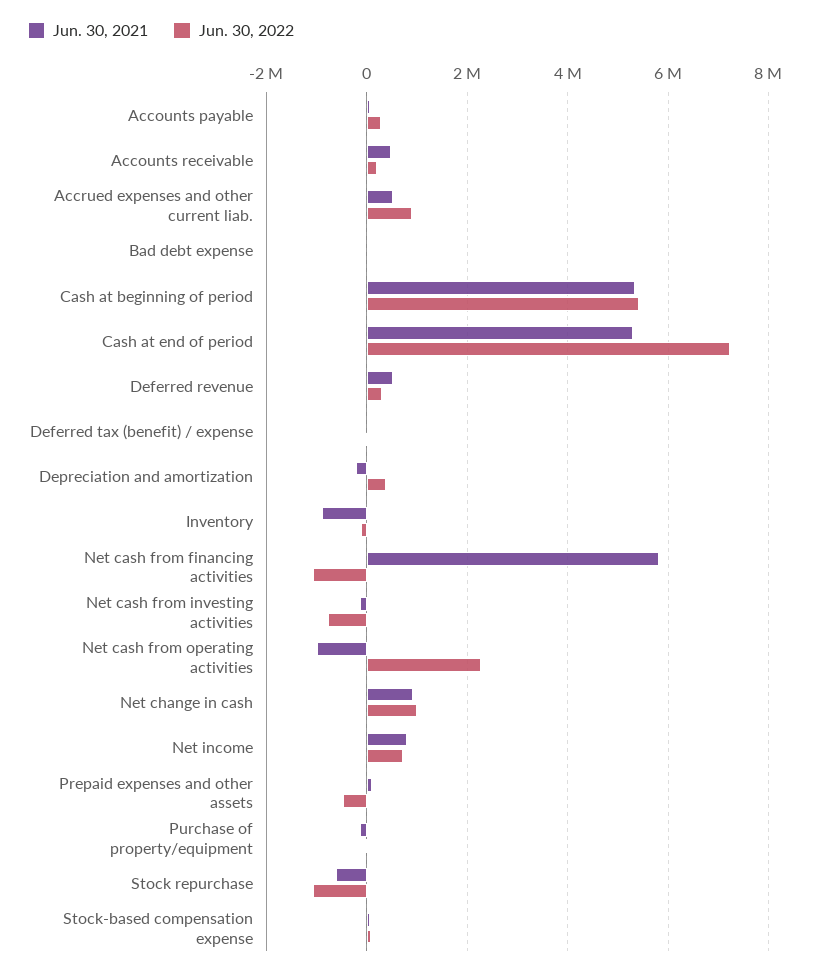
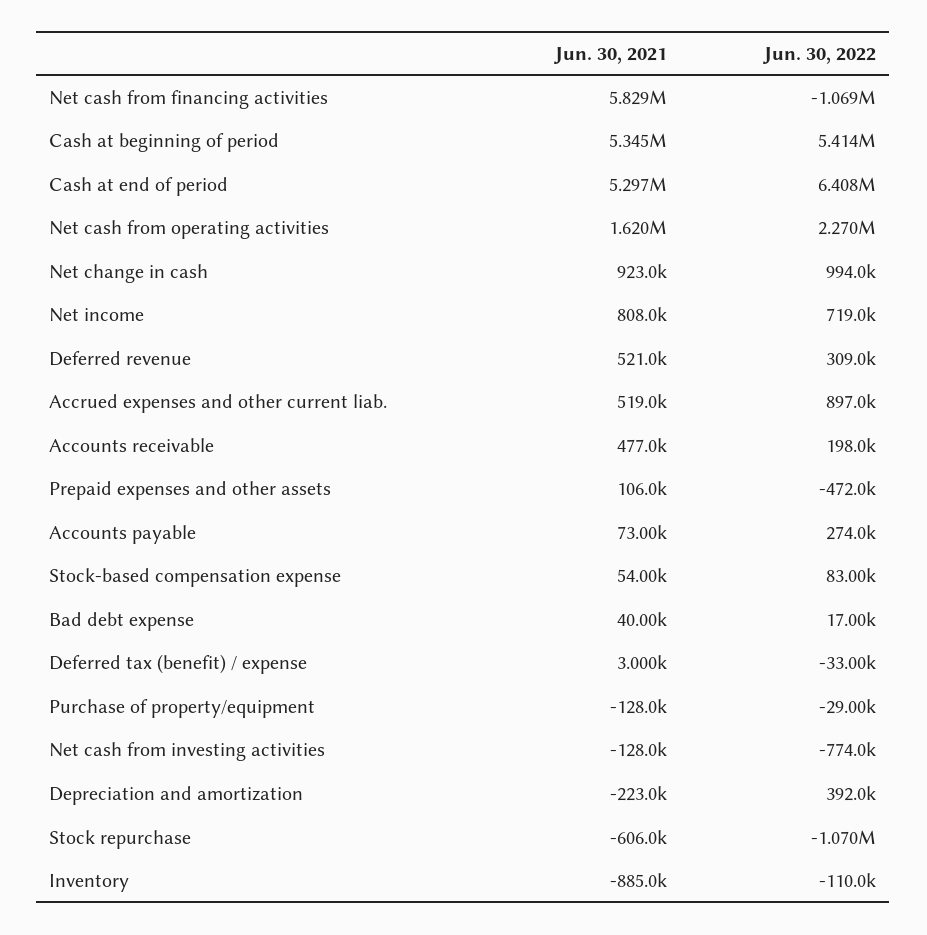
  {
    "Jun. 30, 2021": {
      "Accounts payable": 73000,
      "Accounts receivable": 477000,
      "Accrued expenses and other current liab.": 519000,
      "Bad debt expense": 40000,
      "Cash at beginning of period": 5345000,
      "Cash at end of period": 5297000,
      "Deferred revenue": 521000,
      "Deferred tax (benefit) / expense": 3000,
      "Depreciation and amortization": -223000,
      "Inventory": -885000,
      "Net cash from financing activities": 5829000,
      "Net cash from investing activities": -128000,
-     "Net cash from operating activities": -1000000,
+     "Net cash from operating activities": 1620000,
      "Net change in cash": 923000,
      "Net income": 808000,
      "Prepaid expenses and other assets": 106000,
      "Purchase of property/equipment": -128000,
      "Stock repurchase": -606000,
      "Stock-based compensation expense": 54000
    },
    "Jun. 30, 2022": {
      "Accounts payable": 274000,
      "Accounts receivable": 198000,
      "Accrued expenses and other current liab.": 897000,
      "Bad debt expense": 17000,
      "Cash at beginning of period": 5414000,
-     "Cash at end of period": 7200000,
+     "Cash at end of period": 6408000,
      "Deferred revenue": 309000,
      "Deferred tax (benefit) / expense": -33000,
      "Depreciation and amortization": 392000,
      "Inventory": -110000,
      "Net cash from financing activities": -1069000,
      "Net cash from investing activities": -774000,
      "Net cash from operating activities": 2270000,
      "Net change in cash": 994000,
      "Net income": 719000,
      "Prepaid expenses and other assets": -472000,
      "Purchase of property/equipment": -29000,
      "Stock repurchase": -1070000,
      "Stock-based compensation expense": 83000
    }
  }

